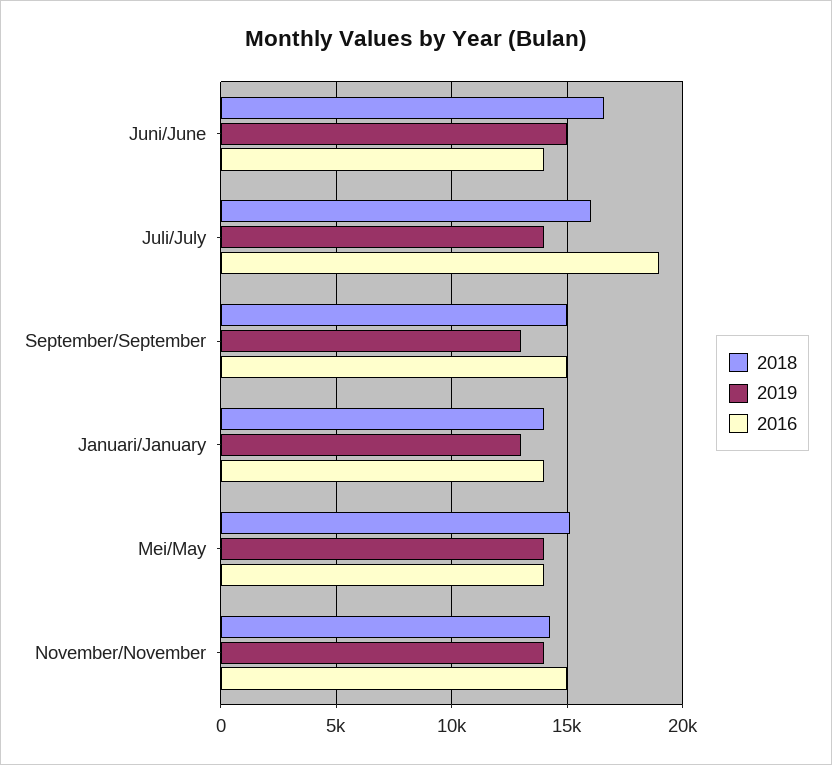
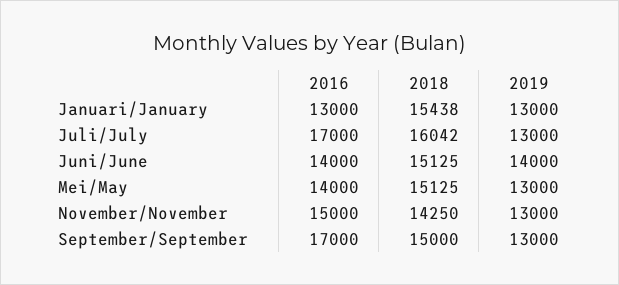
  {
    "2018": {
-     "Juni/June": 16500,
+     "Juni/June": 15125,
      "Juli/July": 16042,
      "September/September": 15000,
-     "Januari/January": 14000,
+     "Januari/January": 15438,
      "Mei/May": 15125,
      "November/November": 14250
    },
    "2019": {
-     "Juni/June": 15000,
+     "Juni/June": 14000,
-     "Juli/July": 14000,
+     "Juli/July": 13000,
      "September/September": 13000,
      "Januari/January": 13000,
-     "Mei/May": 14000,
+     "Mei/May": 13000,
-     "November/November": 14000
+     "November/November": 13000
    },
    "2016": {
      "Juni/June": 14000,
-     "Juli/July": 19000,
+     "Juli/July": 17000,
-     "September/September": 15000,
+     "September/September": 17000,
-     "Januari/January": 14000,
+     "Januari/January": 13000,
      "Mei/May": 14000,
      "November/November": 15000
    }
  }

